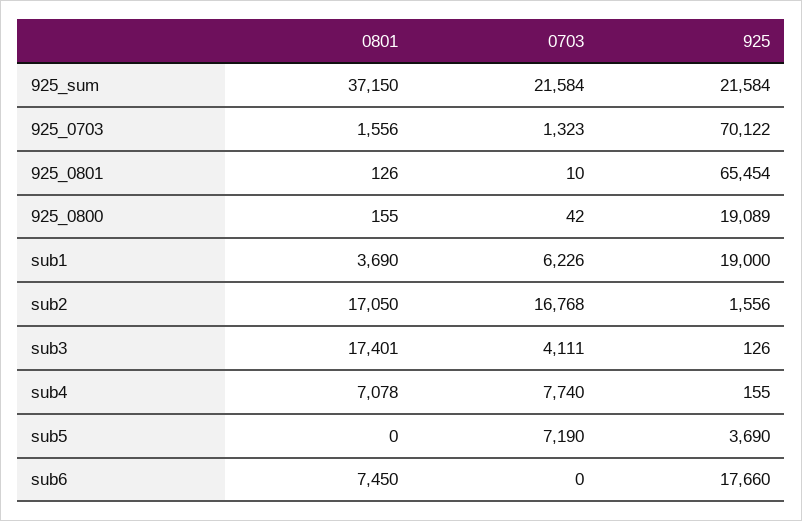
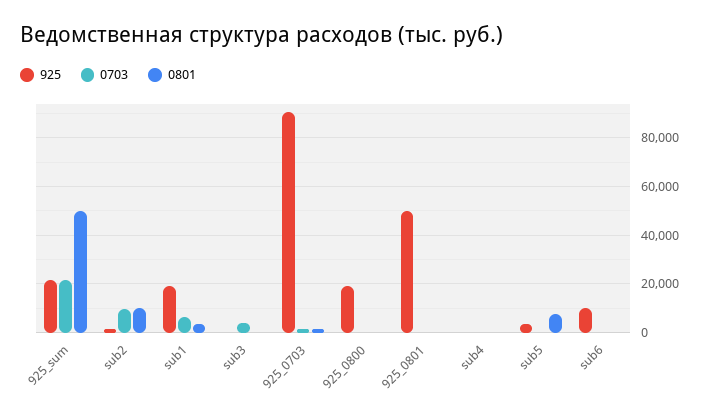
  {
    "0801": {
-     "925_sum": 37150,
+     "925_sum": 50000,
      "925_0703": 1556,
      "925_0801": 126,
      "925_0800": 155,
      "sub1": 3690,
-     "sub2": 17050,
+     "sub2": 10000,
-     "sub3": 17401,
+     "sub3": 0,
-     "sub4": 7078,
+     "sub4": 0,
-     "sub5": 0,
+     "sub5": 7500,
-     "sub6": 7450
+     "sub6": 0
    },
    "0703": {
      "925_sum": 21584,
      "925_0703": 1323,
      "925_0801": 10,
      "925_0800": 42,
      "sub1": 6226,
-     "sub2": 16768,
+     "sub2": 10000,
      "sub3": 4111,
-     "sub4": 7740,
+     "sub4": 0,
-     "sub5": 7190,
+     "sub5": 0,
      "sub6": 0
    },
    "925": {
      "925_sum": 21584,
-     "925_0703": 70122,
+     "925_0703": 90000,
-     "925_0801": 65454,
+     "925_0801": 50000,
      "925_0800": 19089,
      "sub1": 19000,
      "sub2": 1556,
      "sub3": 126,
      "sub4": 155,
      "sub5": 3690,
-     "sub6": 17660
+     "sub6": 10000
    }
  }

